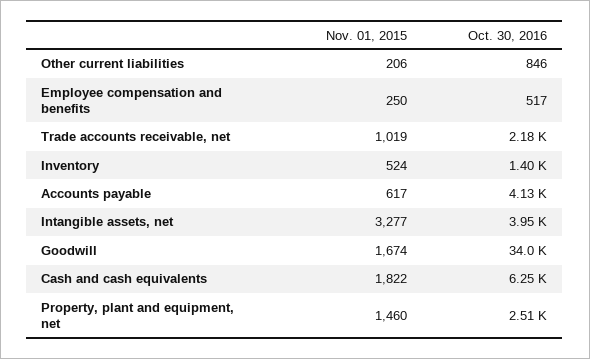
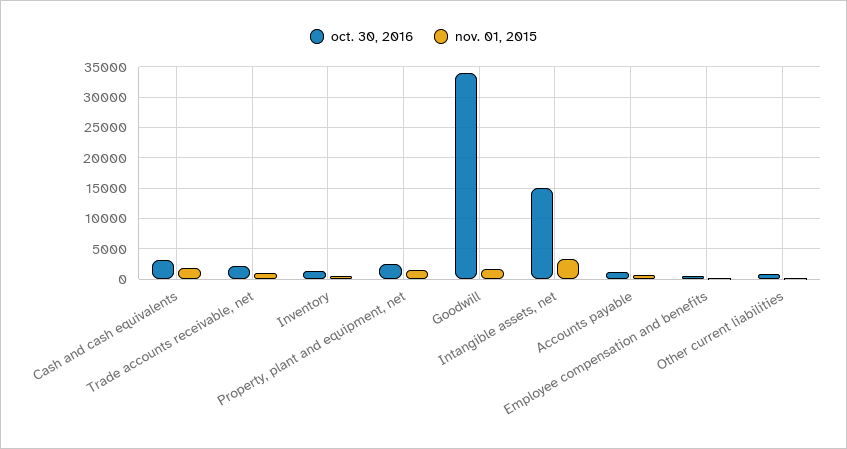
  {
    "Nov. 01, 2015": {
      "Other current liabilities": 206,
      "Employee compensation and benefits": 250,
      "Trade accounts receivable, net": 1019,
      "Inventory": 524,
      "Accounts payable": 617,
      "Intangible assets, net": 3277,
      "Goodwill": 1674,
      "Cash and cash equivalents": 1822,
      "Property, plant and equipment, net": 1460
    },
    "Oct. 30, 2016": {
      "Other current liabilities": 846,
      "Employee compensation and benefits": 517,
      "Trade accounts receivable, net": 2180,
      "Inventory": 1400,
-     "Accounts payable": 4130,
+     "Accounts payable": 1000,
-     "Intangible assets, net": 3950,
+     "Intangible assets, net": 15000,
      "Goodwill": 34000,
-     "Cash and cash equivalents": 6250,
+     "Cash and cash equivalents": 3000,
      "Property, plant and equipment, net": 2510
    }
  }

